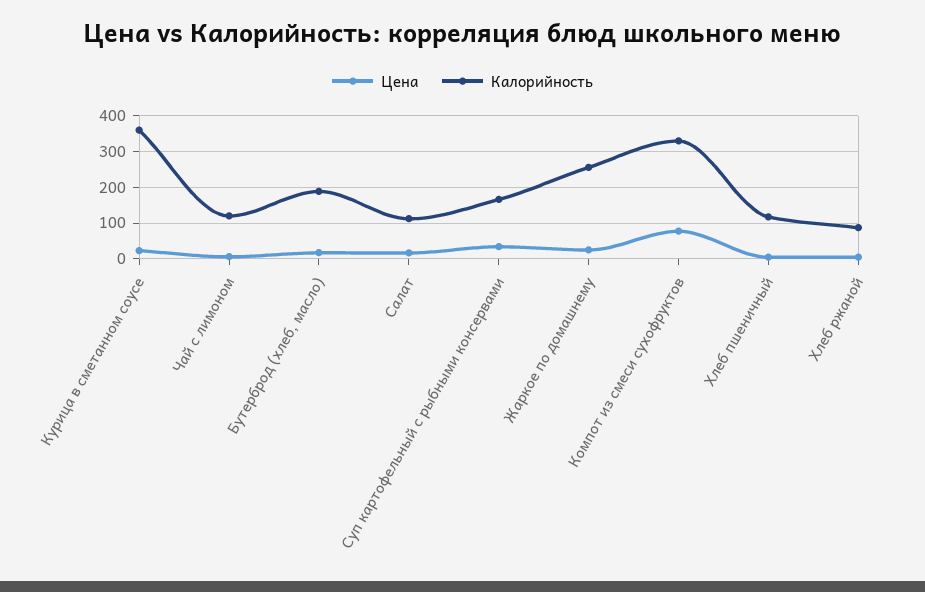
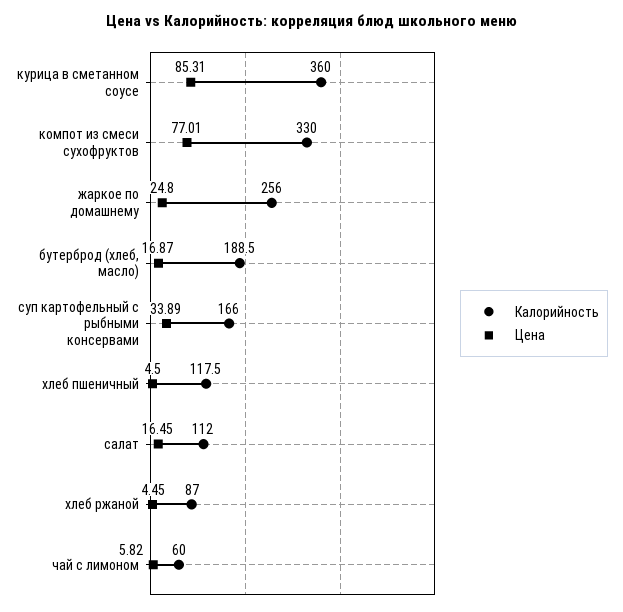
  {
    "Цена": {
-     "Курица в сметанном соусе": 20,
+     "Курица в сметанном соусе": 85.31,
      "Чай с лимоном": 5.82,
      "Бутерброд (хлеб, масло)": 16.87,
      "Салат": 16.45,
      "Суп картофельный с рыбными консервами": 33.89,
      "Жаркое по домашнему": 24.8,
      "Компот из смеси сухофруктов": 77.01,
      "Хлеб пшеничный": 4.5,
      "Хлеб ржаной": 4.45
    },
    "Калорийность": {
      "Курица в сметанном соусе": 360,
-     "Чай с лимоном": 120,
+     "Чай с лимоном": 60,
      "Бутерброд (хлеб, масло)": 188.5,
      "Салат": 112,
      "Суп картофельный с рыбными консервами": 166,
      "Жаркое по домашнему": 256,
      "Компот из смеси сухофруктов": 330,
      "Хлеб пшеничный": 117.5,
      "Хлеб ржаной": 87
    }
  }

